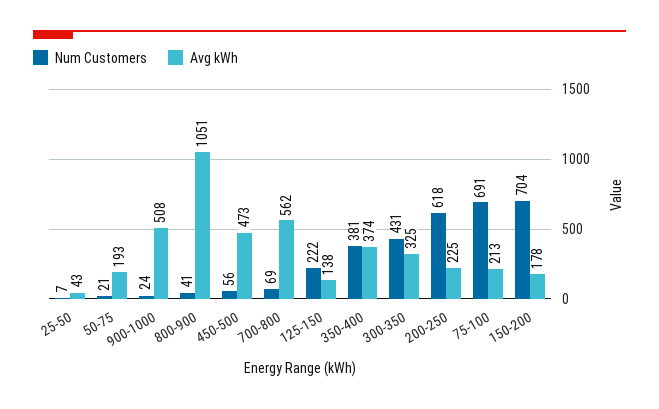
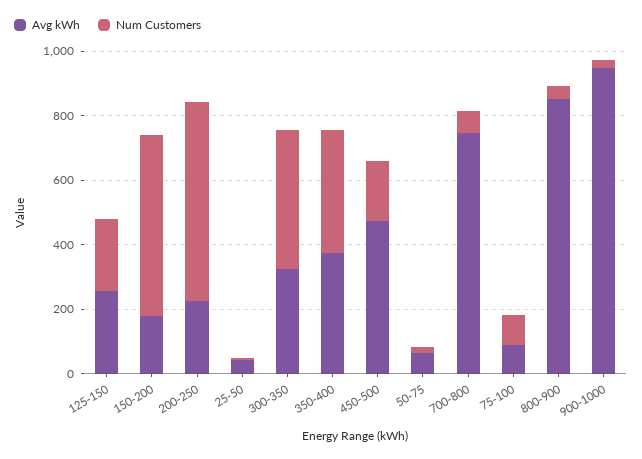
  {
    "Num Customers": {
      "25-50": 7,
      "50-75": 21,
      "900-1000": 24,
      "800-900": 41,
-     "450-500": 56,
+     "450-500": 200,
      "700-800": 69,
      "125-150": 222,
      "350-400": 381,
      "300-350": 431,
      "200-250": 618,
-     "75-100": 691,
+     "75-100": 100,
-     "150-200": 704
+     "150-200": 550
    },
    "Avg kWh": {
      "25-50": 43,
-     "50-75": 193,
+     "50-75": 50,
-     "900-1000": 508,
+     "900-1000": 950,
-     "800-900": 1051,
+     "800-900": 850,
      "450-500": 473,
-     "700-800": 562,
+     "700-800": 750,
-     "125-150": 138,
+     "125-150": 250,
      "350-400": 374,
      "300-350": 325,
      "200-250": 225,
-     "75-100": 213,
+     "75-100": 100,
      "150-200": 178
    }
  }

